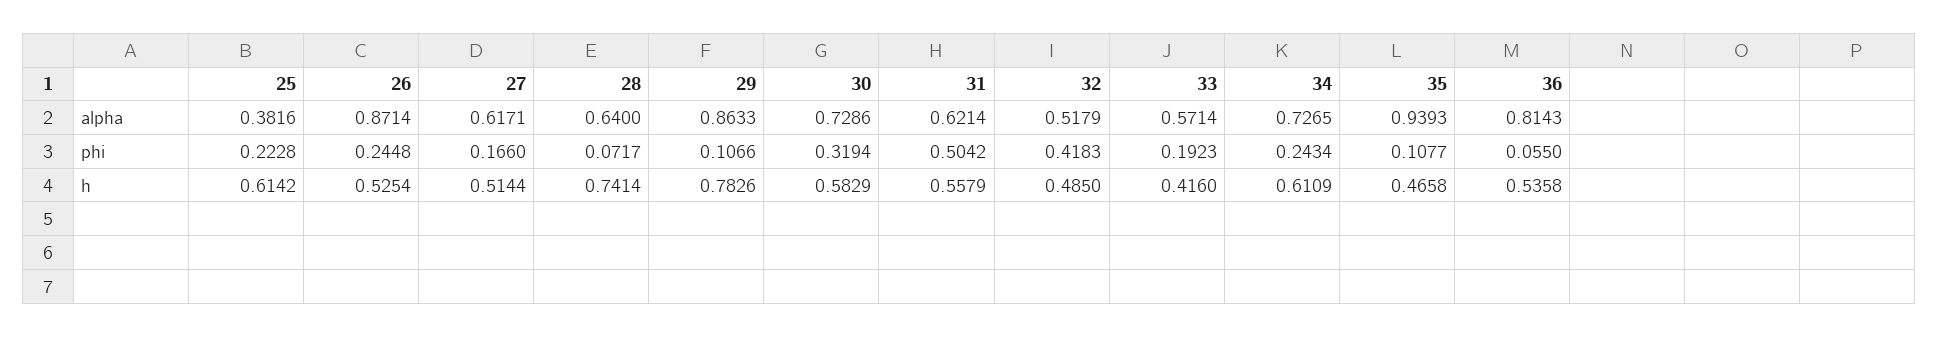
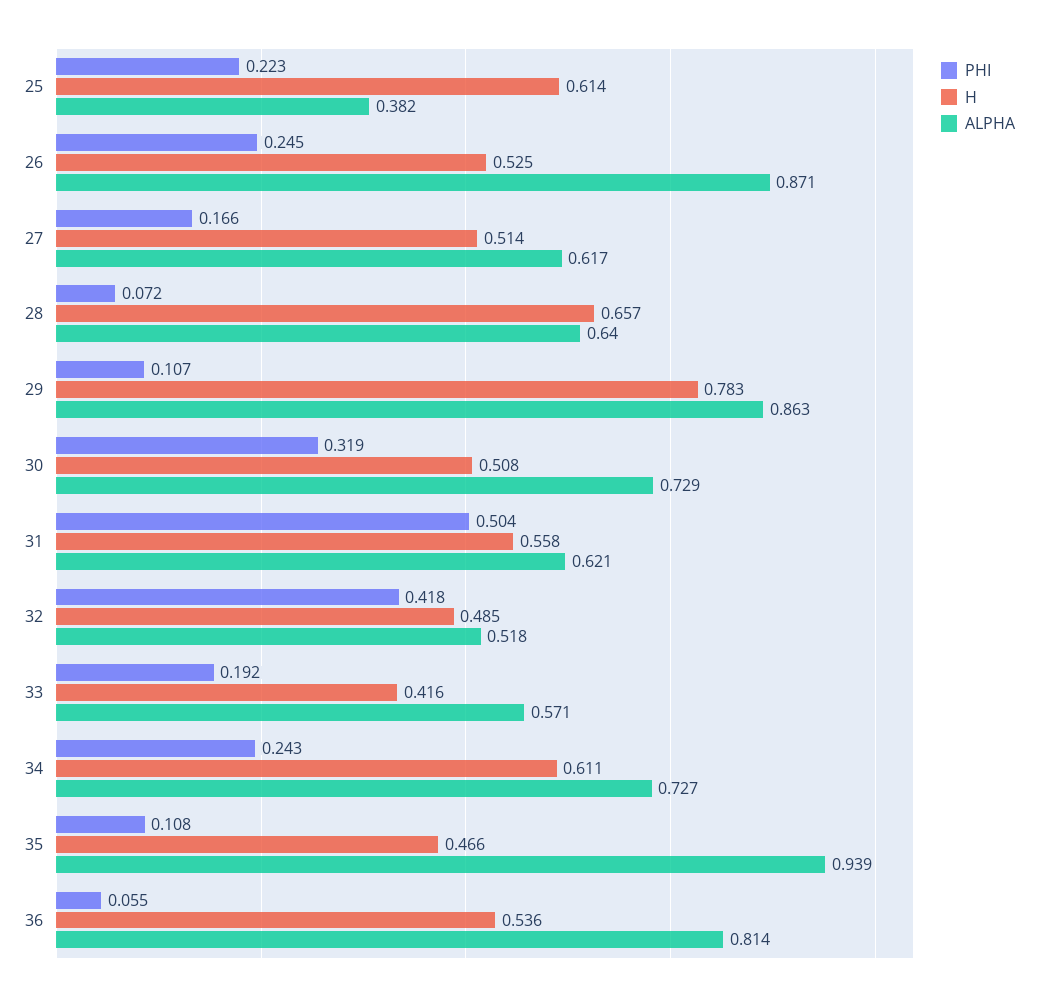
  {
    "alpha": {
      "25": 0.3816,
      "26": 0.8714,
      "27": 0.6171,
      "28": 0.64,
      "29": 0.8633,
      "30": 0.7286,
      "31": 0.6214,
      "32": 0.5179,
      "33": 0.5714,
      "34": 0.7265,
      "35": 0.9393,
      "36": 0.8143
    },
    "phi": {
      "25": 0.2228,
      "26": 0.2448,
      "27": 0.166,
      "28": 0.0717,
      "29": 0.1066,
      "30": 0.3194,
      "31": 0.5042,
      "32": 0.4183,
      "33": 0.1923,
      "34": 0.2434,
      "35": 0.1077,
      "36": 0.055
    },
    "h": {
      "25": 0.6142,
      "26": 0.5254,
      "27": 0.5144,
-     "28": 0.7414,
+     "28": 0.657,
      "29": 0.7826,
-     "30": 0.5829,
+     "30": 0.508,
      "31": 0.5579,
      "32": 0.485,
      "33": 0.416,
      "34": 0.6109,
      "35": 0.4658,
      "36": 0.5358
    }
  }

